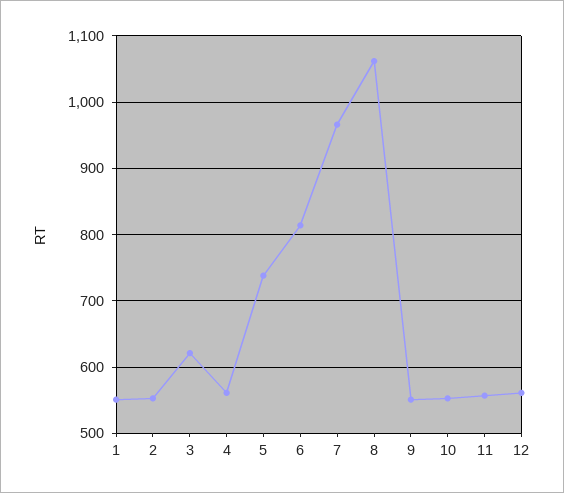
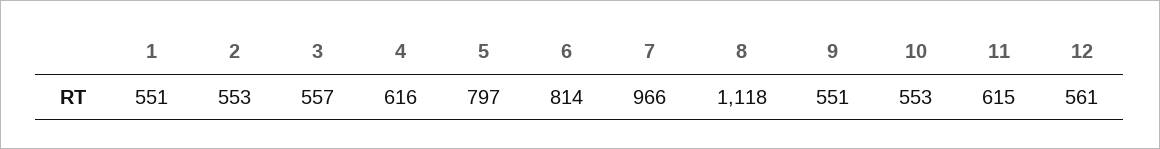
  {
    "1": 551,
    "2": 553,
-   "3": 620,
+   "3": 557,
-   "4": 560,
+   "4": 616,
-   "5": 740,
+   "5": 797,
    "6": 814,
    "7": 966,
-   "8": 1060,
+   "8": 1118,
    "9": 551,
    "10": 553,
-   "11": 560,
+   "11": 615,
    "12": 561
  }

